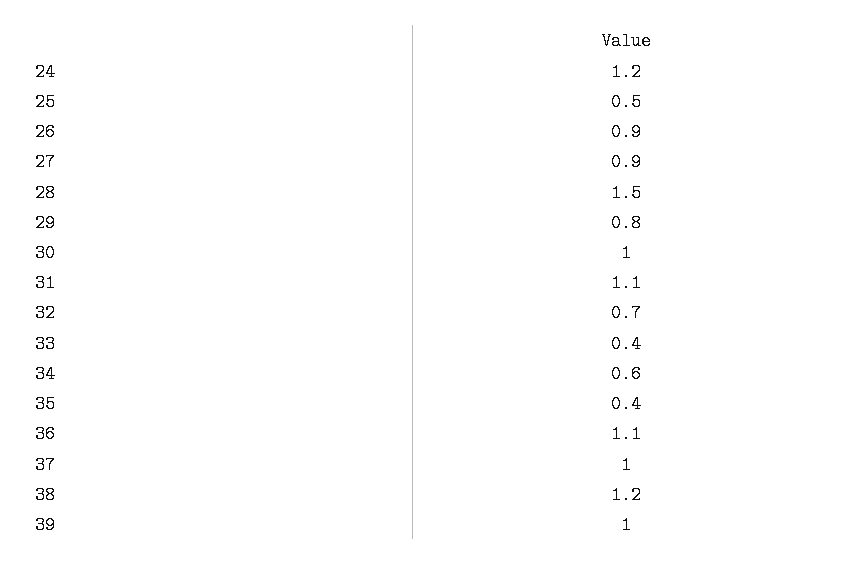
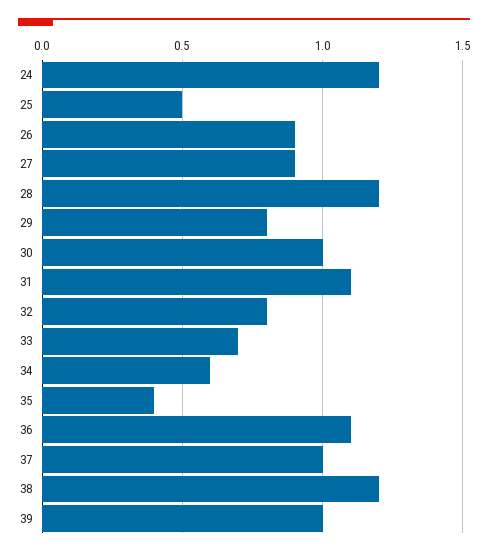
  {
    "24": 1.2,
    "25": 0.5,
    "26": 0.9,
    "27": 0.9,
-   "28": 1.5,
+   "28": 1.2,
    "29": 0.8,
    "30": 1,
    "31": 1.1,
-   "32": 0.7,
+   "32": 0.8,
-   "33": 0.4,
+   "33": 0.7,
    "34": 0.6,
    "35": 0.4,
    "36": 1.1,
    "37": 1,
    "38": 1.2,
    "39": 1
  }

